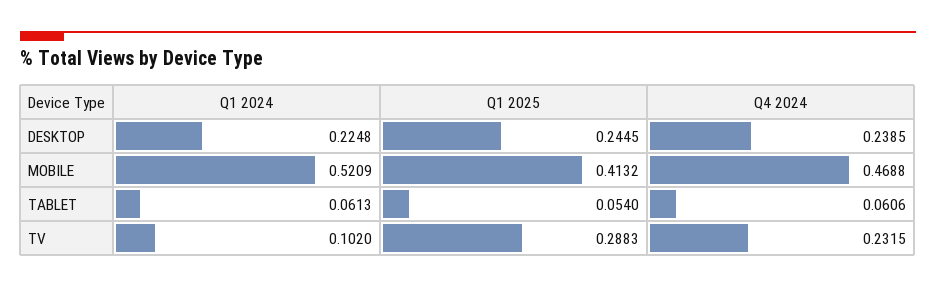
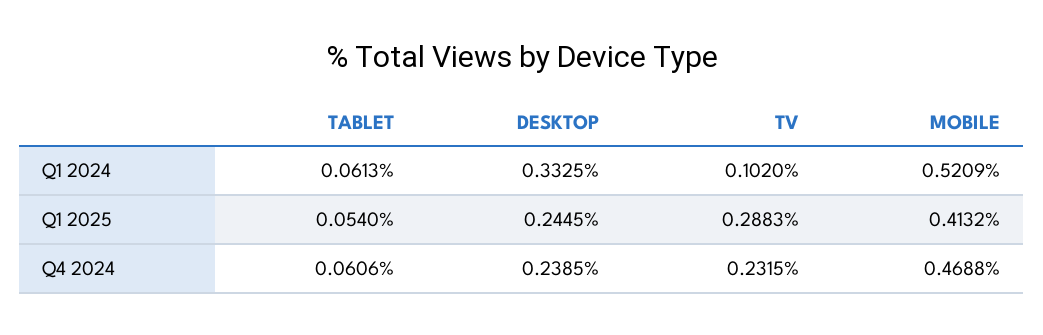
  {
    "Q1 2024": {
-     "DESKTOP": 0.2248,
+     "DESKTOP": 0.3325,
      "MOBILE": 0.5209,
      "TABLET": 0.0613,
      "TV": 0.102
    },
    "Q1 2025": {
      "DESKTOP": 0.2445,
      "MOBILE": 0.4132,
      "TABLET": 0.054,
      "TV": 0.2883
    },
    "Q4 2024": {
      "DESKTOP": 0.2385,
      "MOBILE": 0.4688,
      "TABLET": 0.0606,
      "TV": 0.2315
    }
  }

